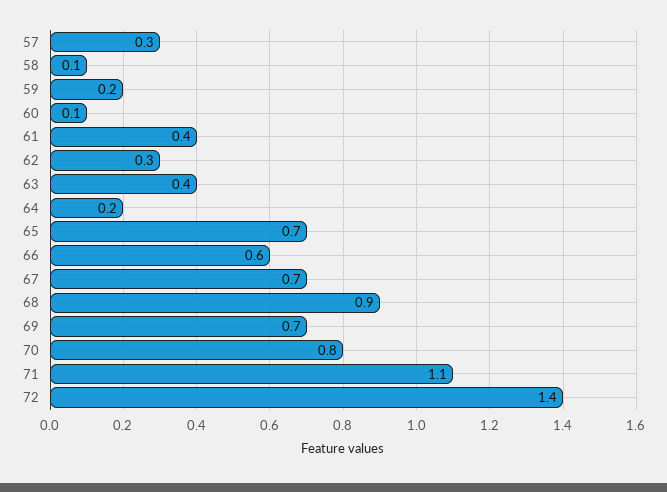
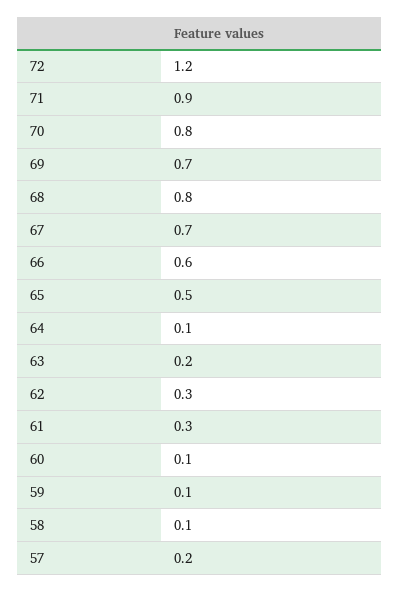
  {
-   "57": 0.3,
+   "57": 0.2,
    "58": 0.1,
-   "59": 0.2,
+   "59": 0.1,
    "60": 0.1,
-   "61": 0.4,
+   "61": 0.3,
    "62": 0.3,
-   "63": 0.4,
+   "63": 0.2,
-   "64": 0.2,
+   "64": 0.1,
-   "65": 0.7,
+   "65": 0.5,
    "66": 0.6,
    "67": 0.7,
-   "68": 0.9,
+   "68": 0.8,
    "69": 0.7,
    "70": 0.8,
-   "71": 1.1,
+   "71": 0.9,
-   "72": 1.4
+   "72": 1.2
  }

